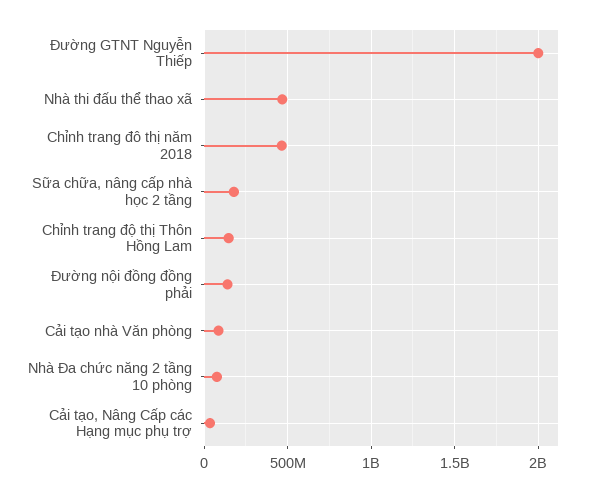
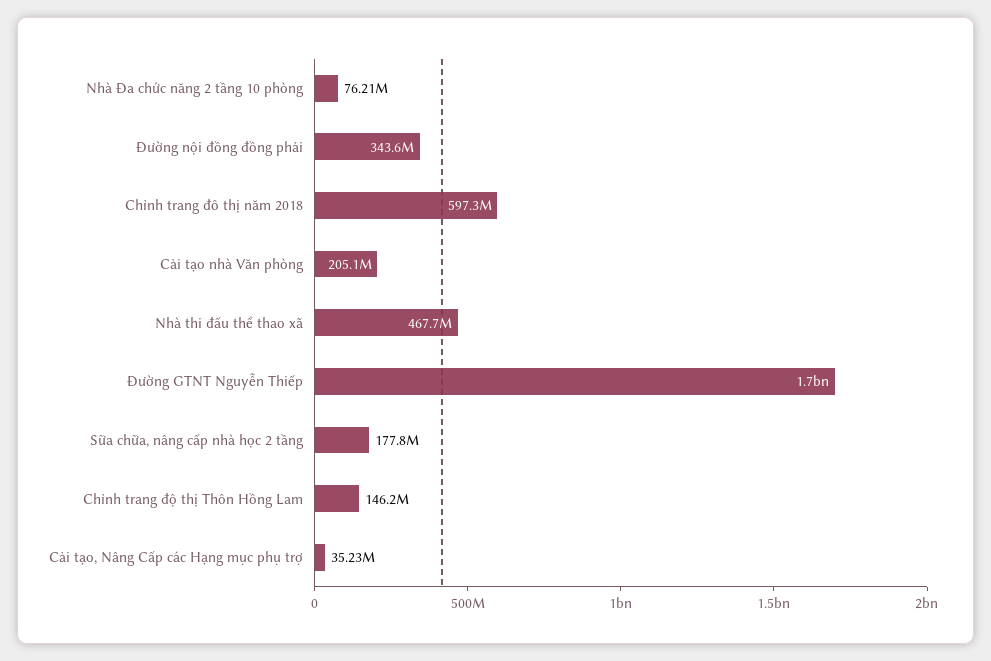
  {
-   "Đường GTNT Nguyễn Thiếp": 2000000000,
+   "Đường GTNT Nguyễn Thiếp": 1700000000,
    "Nhà thi đấu thể thao xã": 467700000,
-   "Chỉnh trang đô thị năm 2018": 450000000,
+   "Chỉnh trang đô thị năm 2018": 597300000,
    "Sữa chữa, nâng cấp nhà học 2 tầng": 177800000,
    "Chỉnh trang độ thị Thôn Hồng Lam": 146200000,
-   "Đường nội đồng đồng phải": 150000000,
+   "Đường nội đồng đồng phải": 343600000,
-   "Cải tạo nhà Văn phòng": 100000000,
+   "Cải tạo nhà Văn phòng": 205100000,
    "Nhà Đa chức năng 2 tầng 10 phòng": 76210000,
    "Cải tạo, Nâng Cấp các Hạng mục phụ trợ": 35230000
  }

